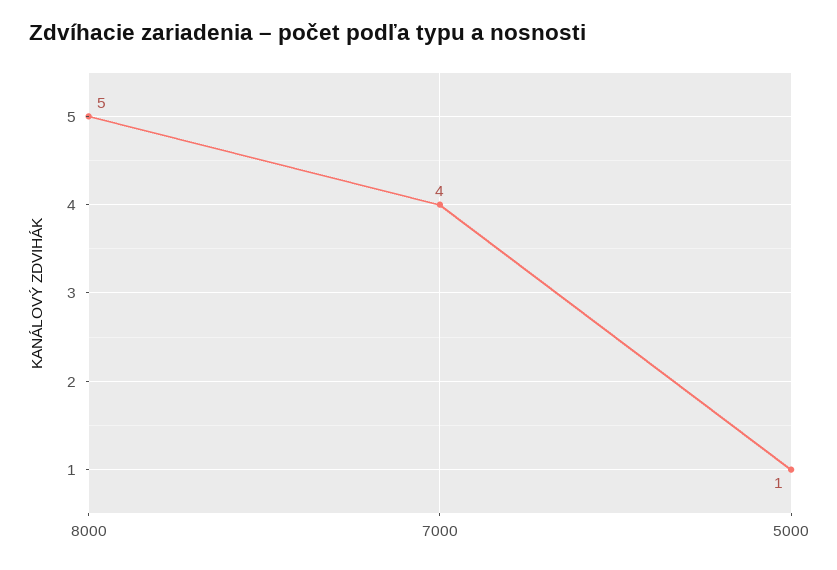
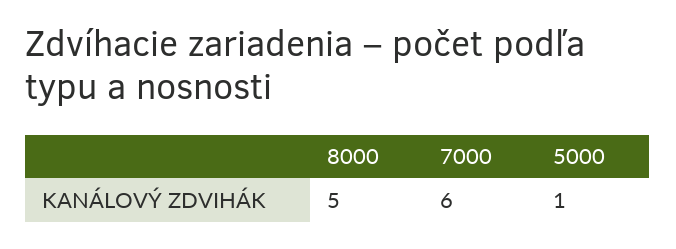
  {
    "8000": 5,
-   "7000": 4,
+   "7000": 6,
    "5000": 1
  }

